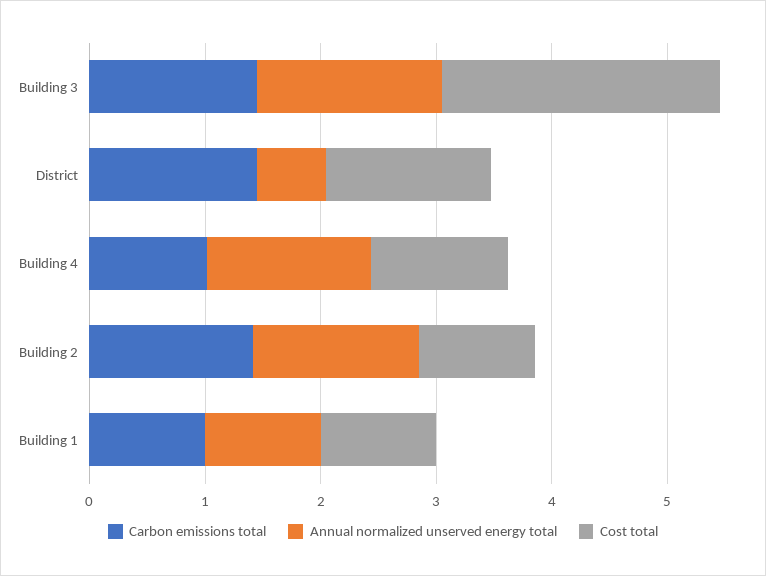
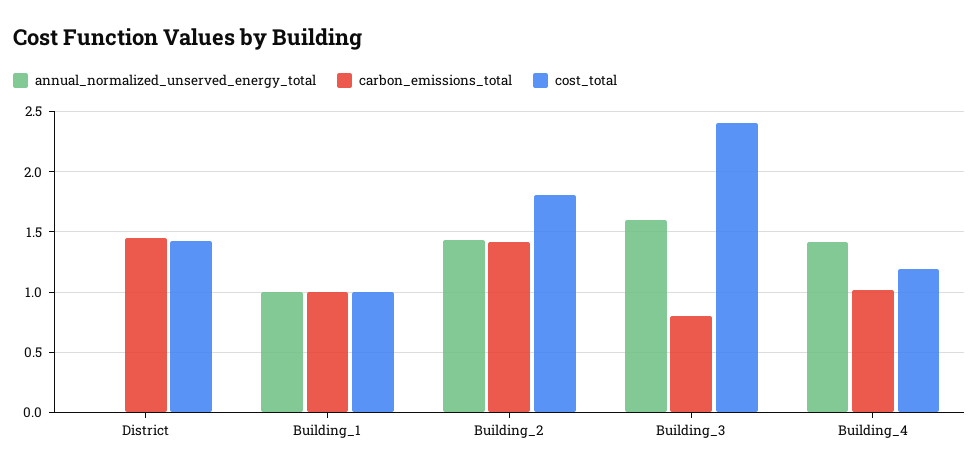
  {
    "Carbon emissions total": {
-     "Building 3": 1.4,
+     "Building 3": 0.8,
      "District": 1.45,
      "Building 4": 1,
      "Building 2": 1.4,
      "Building 1": 1
    },
    "Annual normalized unserved energy total": {
      "Building 3": 1.6,
-     "District": 0.6,
+     "District": 0,
      "Building 4": 1.4,
      "Building 2": 1.45,
      "Building 1": 1
    },
    "Cost total": {
      "Building 3": 2.4,
      "District": 1.45,
      "Building 4": 1.2,
-     "Building 2": 1,
+     "Building 2": 1.8,
      "Building 1": 1
    }
  }

